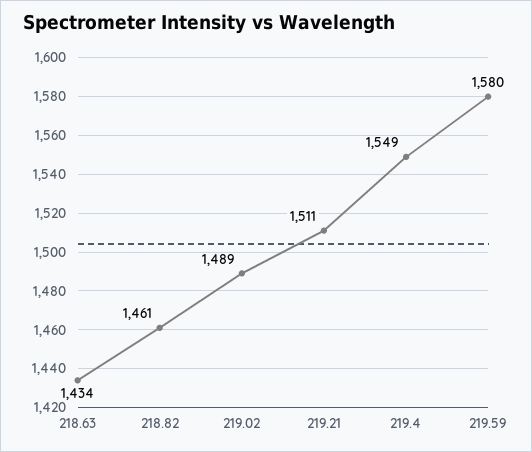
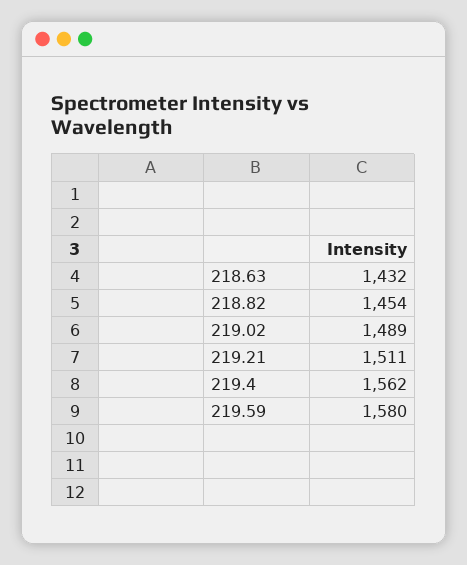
  {
-   "218.63": 1434,
+   "218.63": 1432,
-   "218.82": 1461,
+   "218.82": 1454,
    "219.02": 1489,
    "219.21": 1511,
-   "219.4": 1549,
+   "219.4": 1562,
    "219.59": 1580
  }

